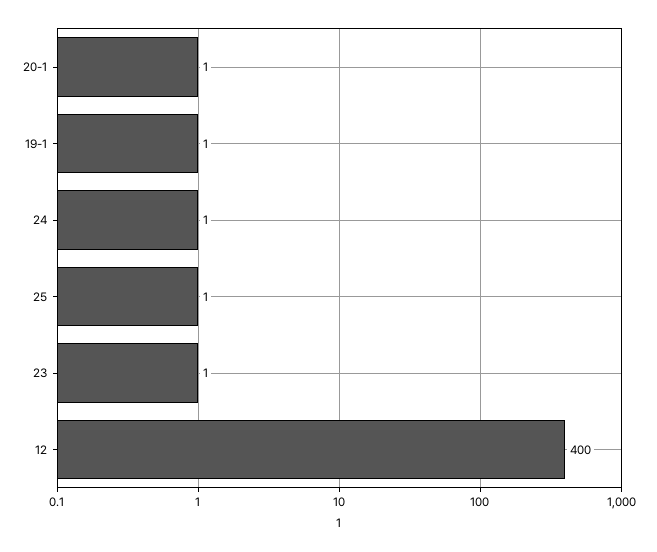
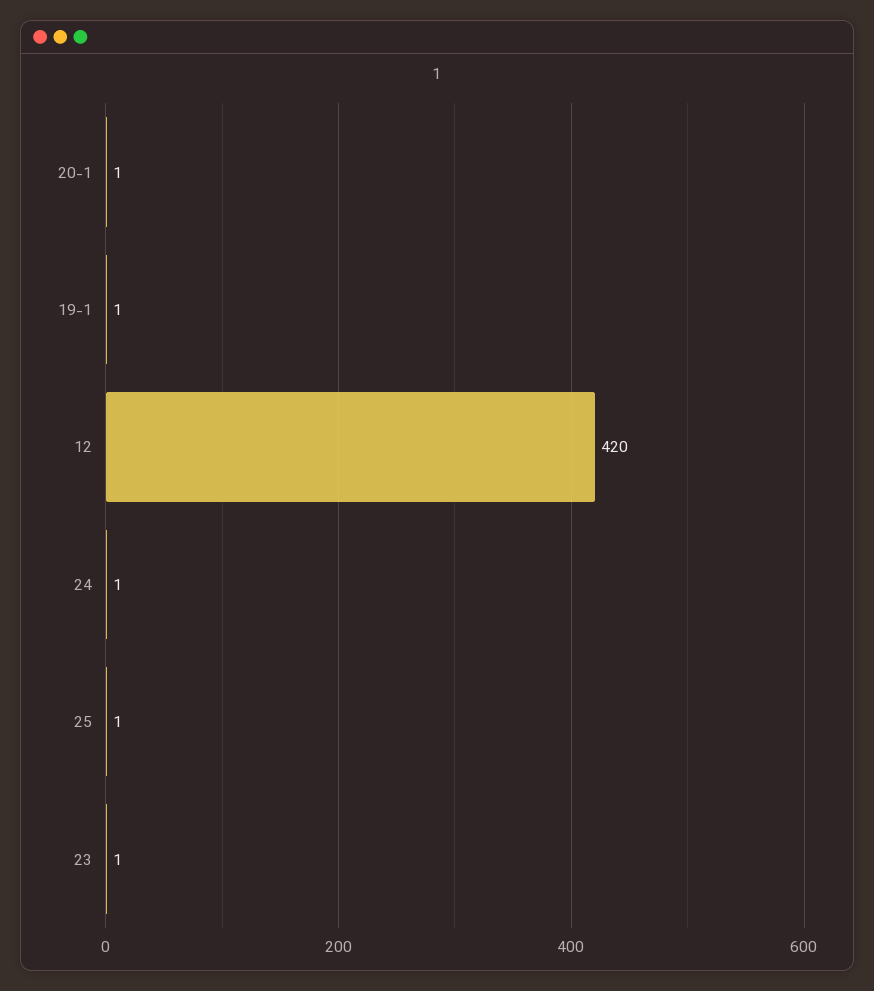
  {
    "20-1": 1,
    "19-1": 1,
    "24": 1,
    "25": 1,
    "23": 1,
-   "12": 400
+   "12": 420
  }

